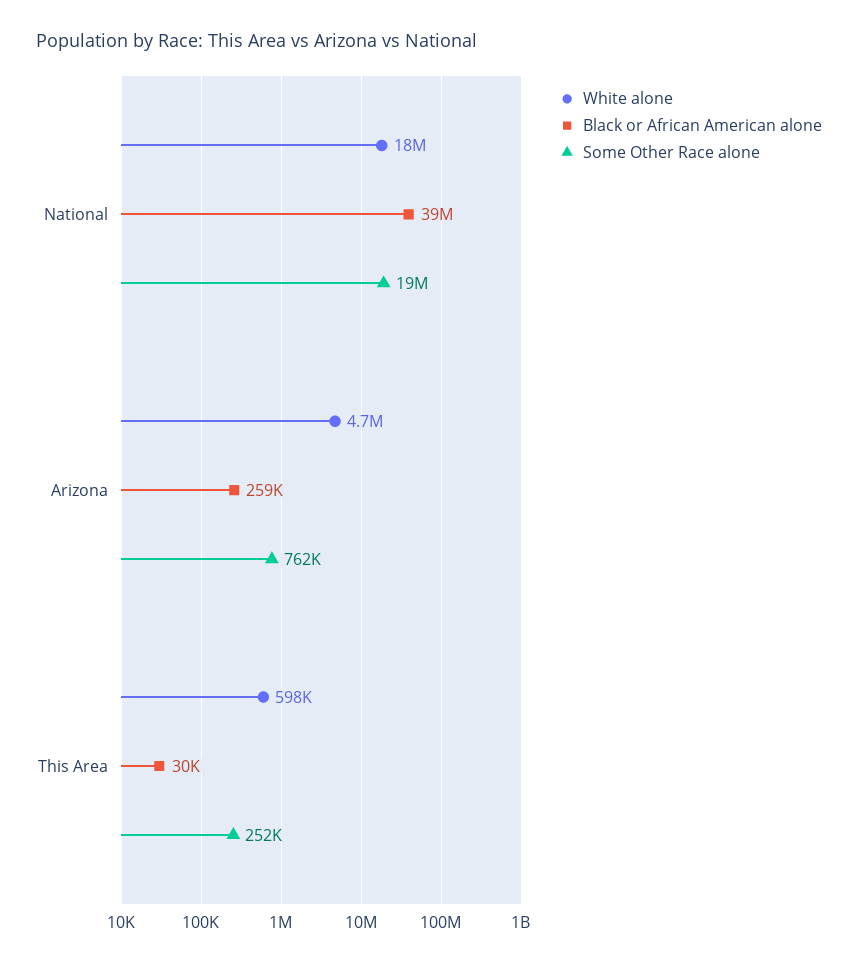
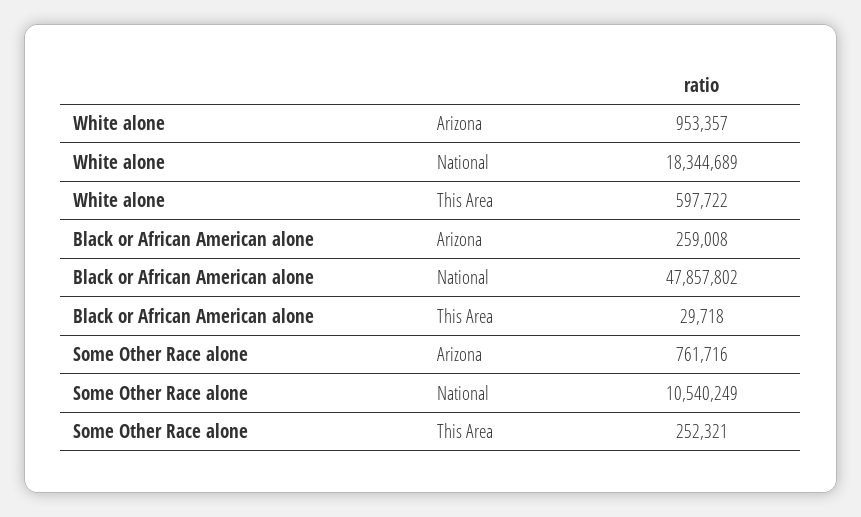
  {
    "White alone": {
      "National": 18344689,
-     "Arizona": 4700000,
+     "Arizona": 953357,
      "This Area": 597722
    },
    "Black or African American alone": {
-     "National": 39000000,
+     "National": 47857802,
      "Arizona": 259008,
      "This Area": 29718
    },
    "Some Other Race alone": {
-     "National": 19000000,
+     "National": 10540249,
      "Arizona": 761716,
      "This Area": 252321
    }
  }

